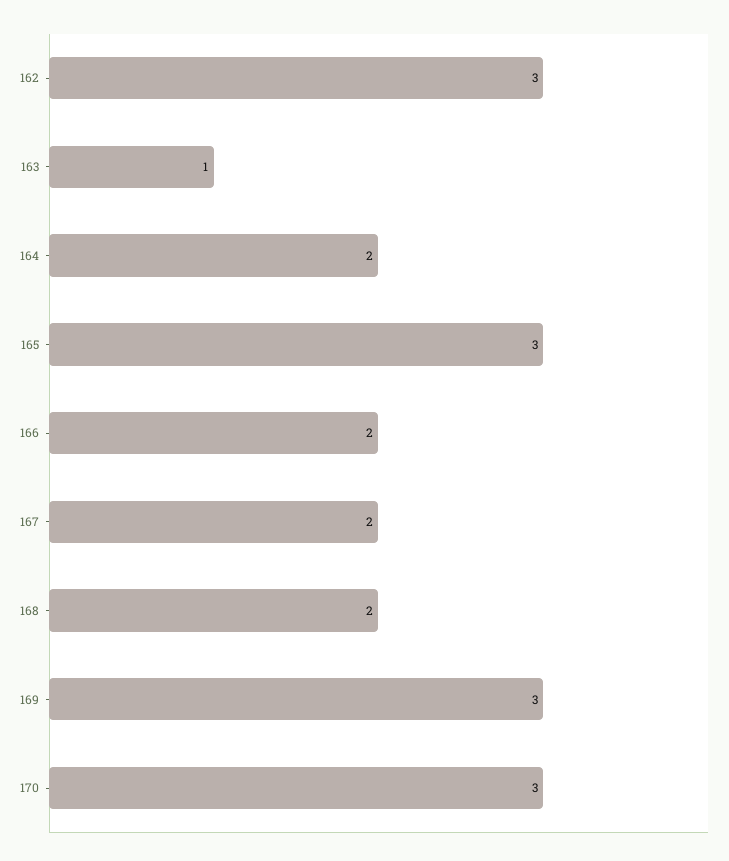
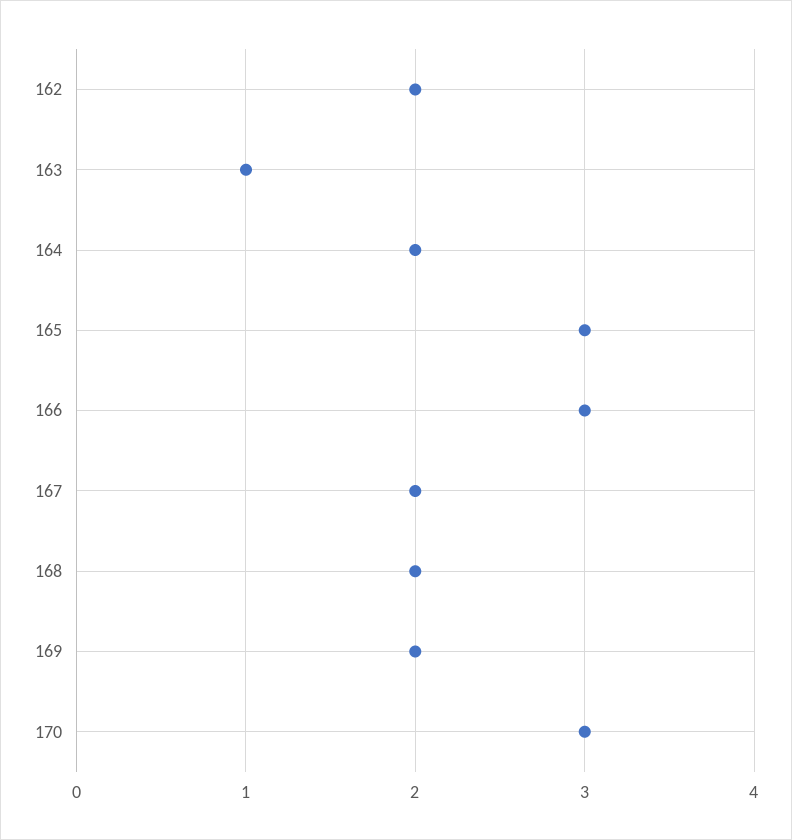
  {
-   "162": 3,
+   "162": 2,
    "163": 1,
    "164": 2,
    "165": 3,
-   "166": 2,
+   "166": 3,
    "167": 2,
    "168": 2,
-   "169": 3,
+   "169": 2,
    "170": 3
  }

